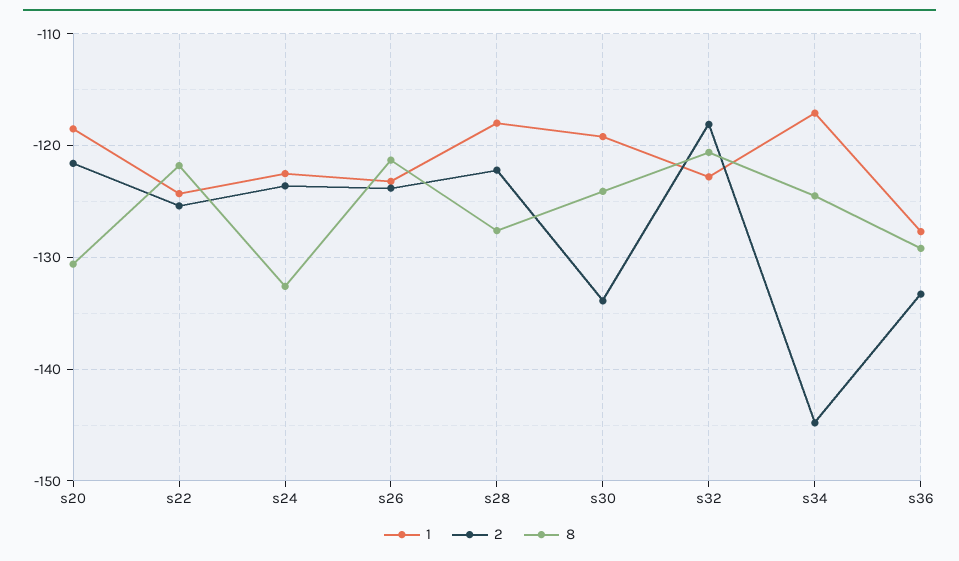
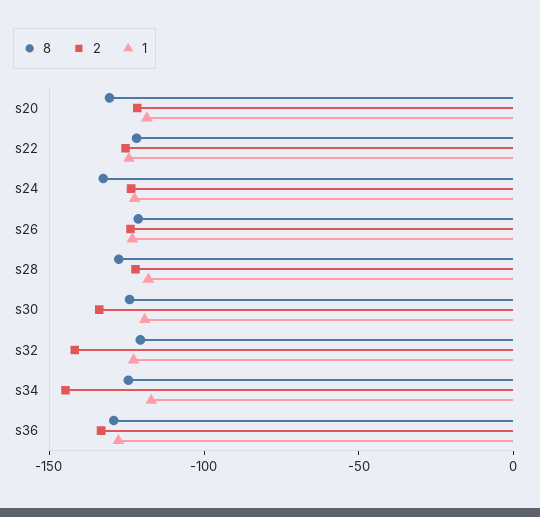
  {
    "1": {
      "s20": -119,
      "s22": -124,
      "s24": -123,
      "s26": -123,
      "s28": -118,
      "s30": -119,
      "s32": -123,
      "s34": -117,
      "s36": -128
    },
    "2": {
      "s20": -122,
      "s22": -125,
      "s24": -124,
      "s26": -124,
      "s28": -122,
      "s30": -134,
-     "s32": -118,
+     "s32": -140,
      "s34": -145,
      "s36": -133
    },
    "8": {
      "s20": -131,
      "s22": -122,
      "s24": -133,
      "s26": -121,
      "s28": -128,
      "s30": -124,
      "s32": -121,
      "s34": -125,
      "s36": -129
    }
  }

